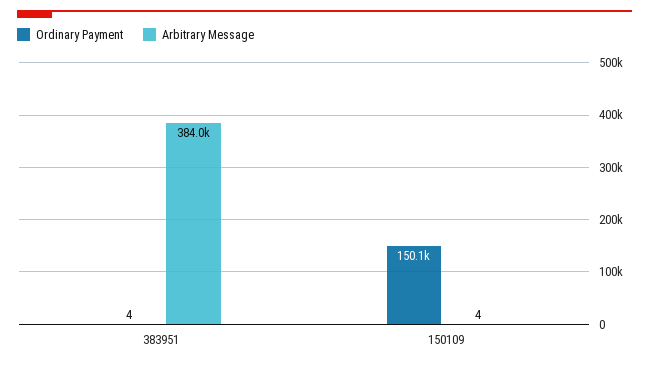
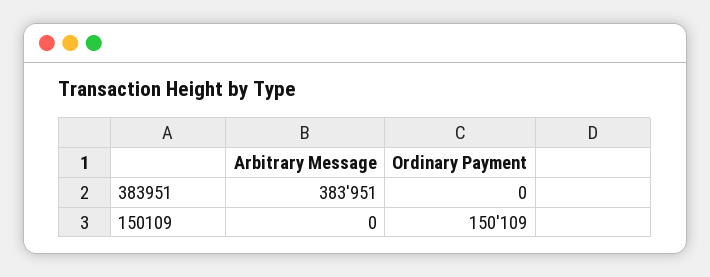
  {
    "Ordinary Payment": {
-     "383951": 4,
+     "383951": 0,
      "150109": 150109
    },
    "Arbitrary Message": {
      "383951": 383951,
-     "150109": 4
+     "150109": 0
    }
  }

